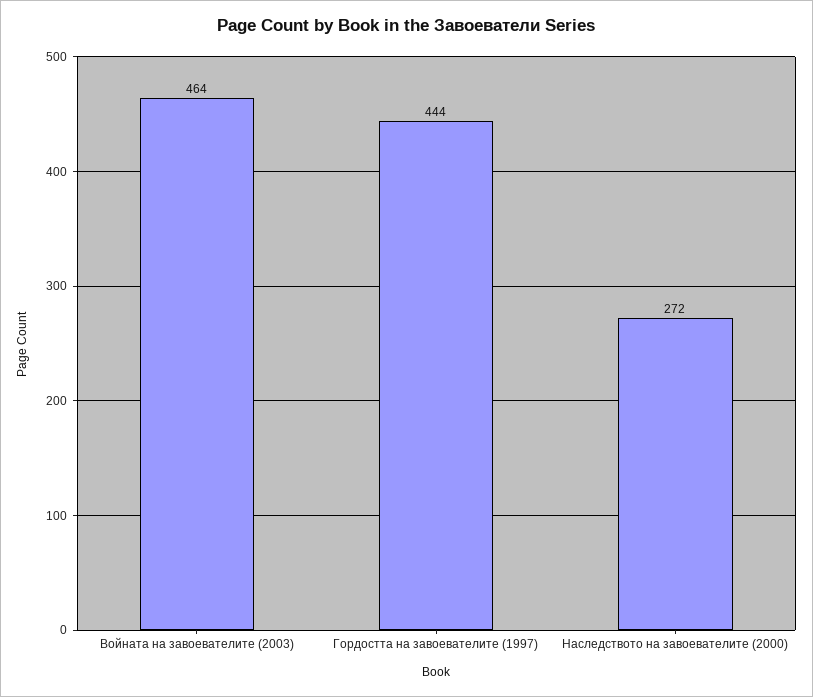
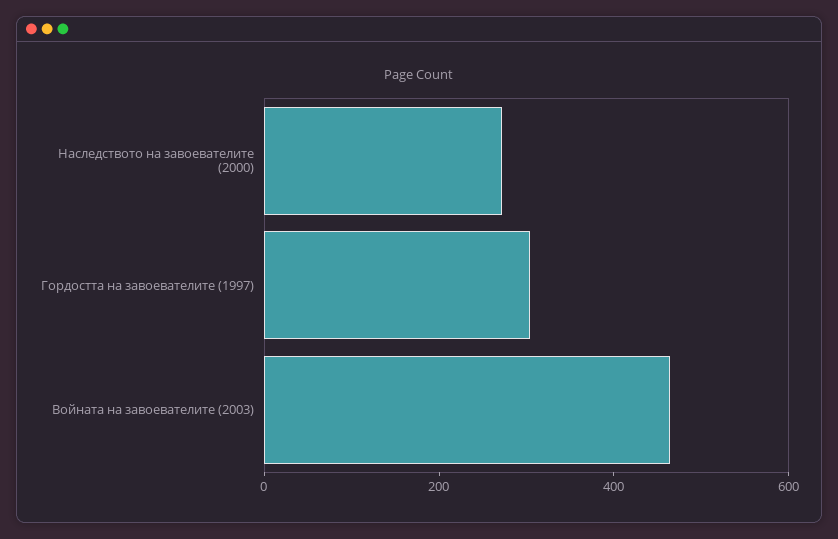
  {
    "Войната на завоевателите (2003)": 464,
-   "Гордостта на завоевателите (1997)": 444,
+   "Гордостта на завоевателите (1997)": 300,
    "Наследството на завоевателите (2000)": 272
  }

